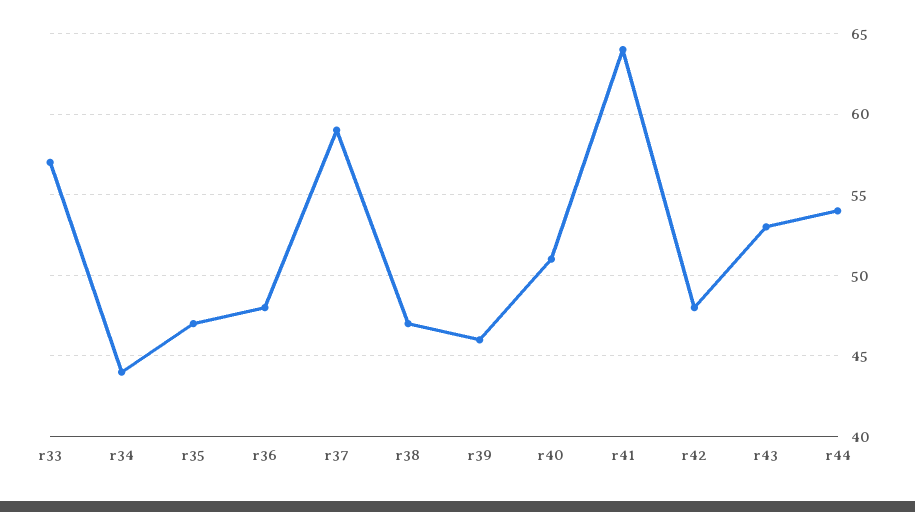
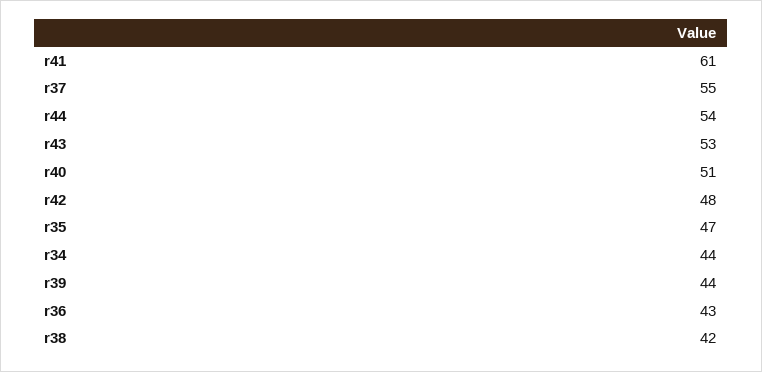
  {
-   "r33": 57,
    "r34": 44,
    "r35": 47,
-   "r36": 48,
+   "r36": 43,
-   "r37": 59,
+   "r37": 55,
-   "r38": 47,
+   "r38": 42,
-   "r39": 46,
+   "r39": 44,
    "r40": 51,
-   "r41": 64,
+   "r41": 61,
    "r42": 48,
    "r43": 53,
    "r44": 54
  }

